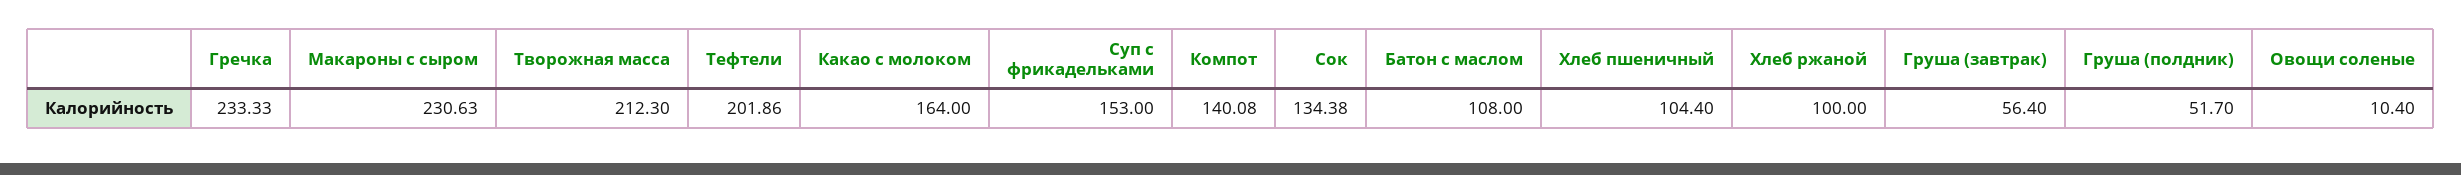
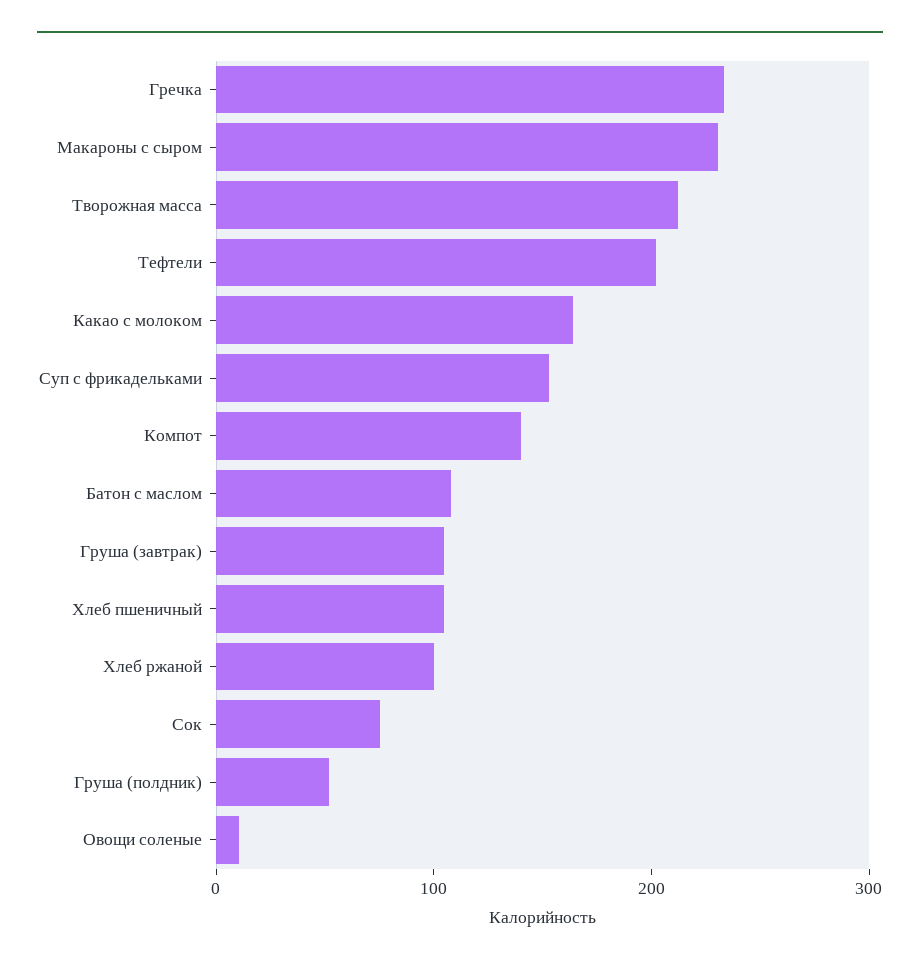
  {
    "Гречка": 233.33,
    "Макароны с сыром": 230.63,
    "Творожная масса": 212.3,
    "Тефтели": 201.86,
    "Какао с молоком": 164,
    "Суп с фрикадельками": 153,
    "Компот": 140.08,
-   "Сок": 134.38,
+   "Сок": 80,
    "Батон с маслом": 108,
    "Хлеб пшеничный": 104.4,
    "Хлеб ржаной": 100,
-   "Груша (завтрак)": 56.4,
+   "Груша (завтрак)": 100,
    "Груша (полдник)": 51.7,
    "Овощи соленые": 10.4
  }

